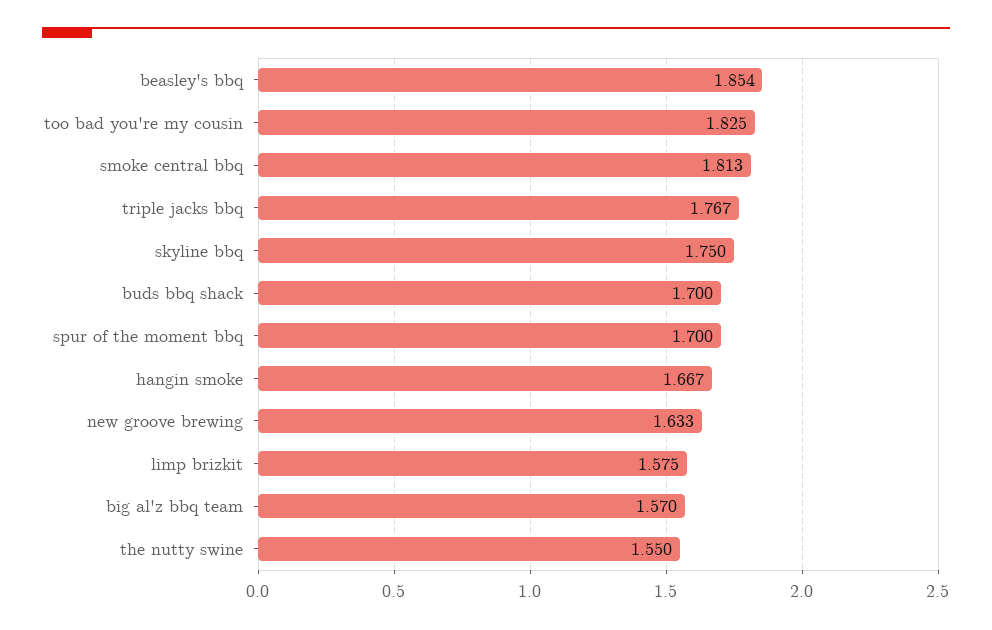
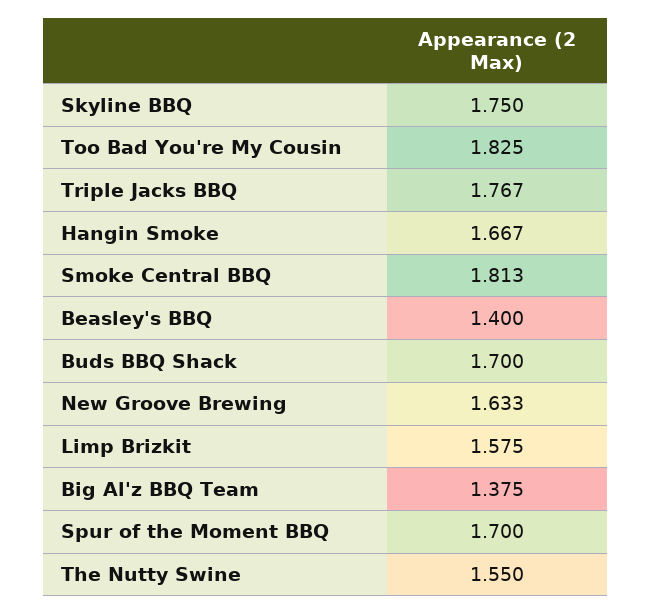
  {
-   "beasley's bbq": 1.854,
+   "beasley's bbq": 1.4,
    "too bad you're my cousin": 1.825,
    "smoke central bbq": 1.813,
    "triple jacks bbq": 1.767,
    "skyline bbq": 1.75,
    "buds bbq shack": 1.7,
    "spur of the moment bbq": 1.7,
    "hangin smoke": 1.667,
    "new groove brewing": 1.633,
    "limp brizkit": 1.575,
-   "big al'z bbq team": 1.57,
+   "big al'z bbq team": 1.375,
    "the nutty swine": 1.55
  }

